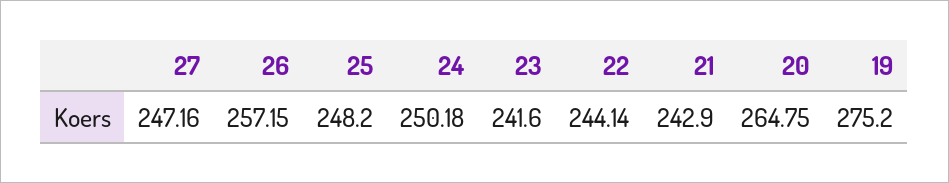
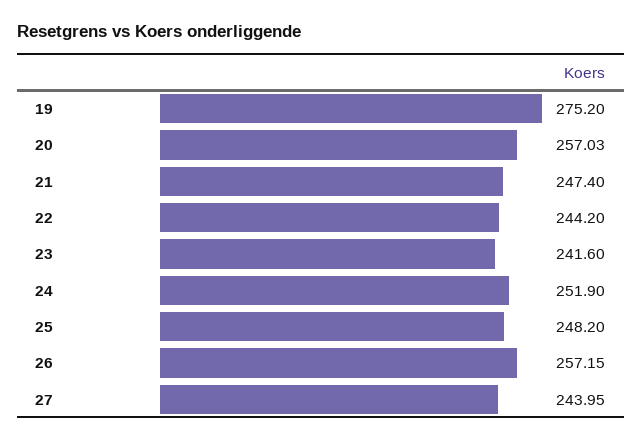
  {
-   "27": 247.16,
+   "27": 243.95,
    "26": 257.15,
    "25": 248.2,
-   "24": 250.18,
+   "24": 251.9,
    "23": 241.6,
-   "22": 244.14,
+   "22": 244.2,
-   "21": 242.9,
+   "21": 247.4,
-   "20": 264.75,
+   "20": 257.03,
    "19": 275.2
  }

